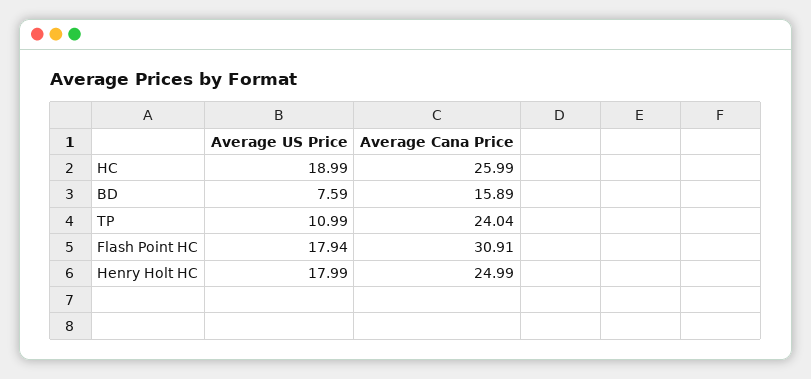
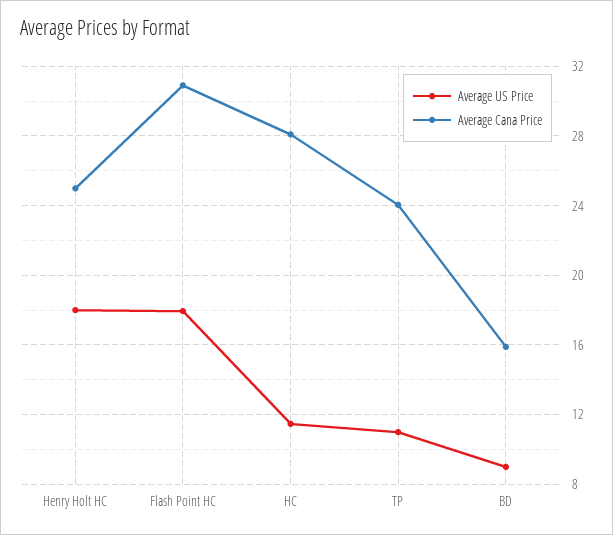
  {
    "Average US Price": {
-     "HC": 18.99,
+     "HC": 11.5,
-     "BD": 7.59,
+     "BD": 9,
      "TP": 10.99,
      "Flash Point HC": 17.94,
      "Henry Holt HC": 17.99
    },
    "Average Cana Price": {
-     "HC": 25.99,
+     "HC": 28,
      "BD": 15.89,
      "TP": 24.04,
      "Flash Point HC": 30.91,
      "Henry Holt HC": 24.99
    }
  }

